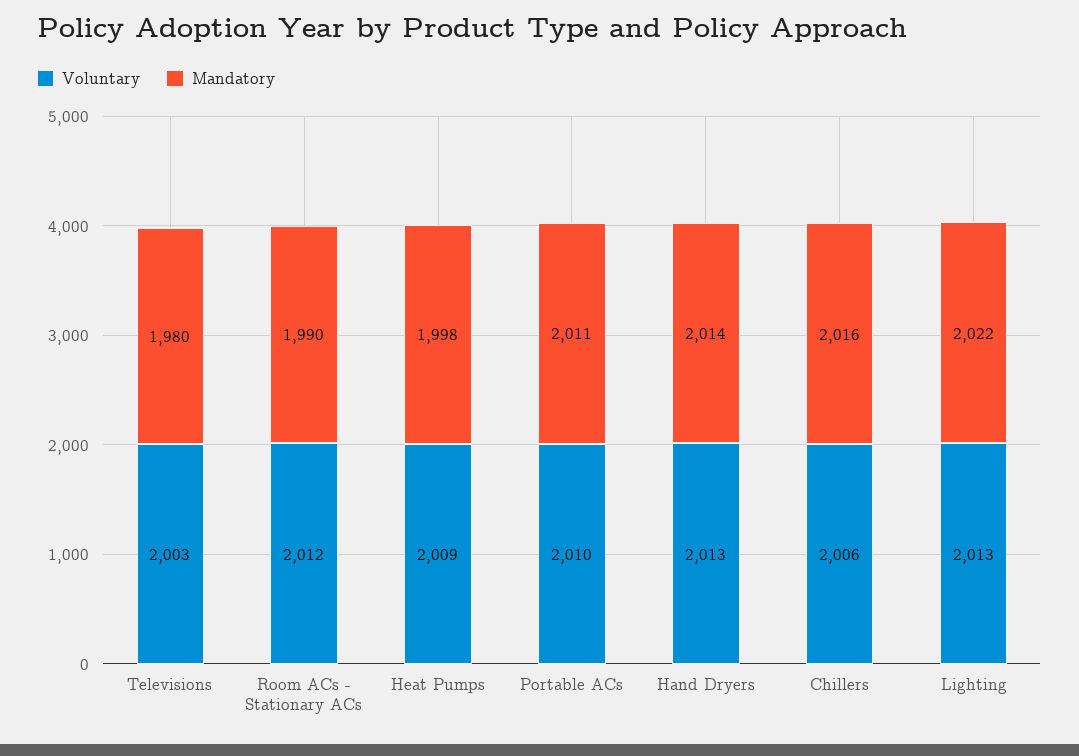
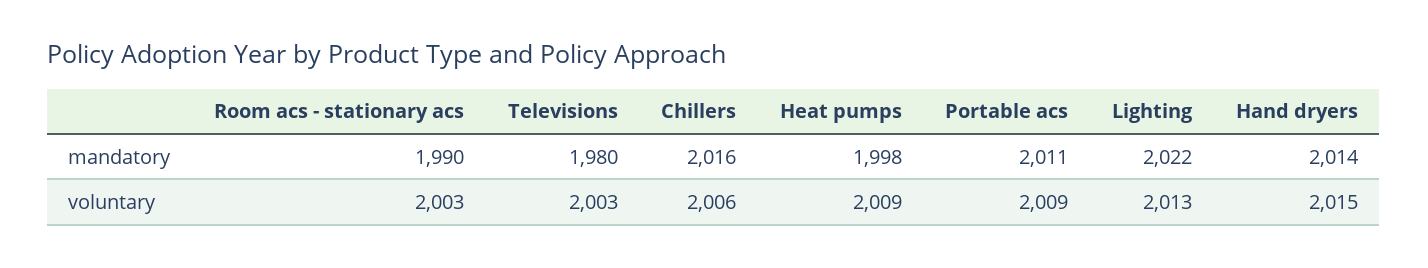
  {
    "Voluntary": {
      "Televisions": 2003,
-     "Room ACs - Stationary ACs": 2012,
+     "Room ACs - Stationary ACs": 2003,
      "Heat Pumps": 2009,
-     "Portable ACs": 2010,
+     "Portable ACs": 2009,
-     "Hand Dryers": 2013,
+     "Hand Dryers": 2015,
      "Chillers": 2006,
      "Lighting": 2013
    },
    "Mandatory": {
      "Televisions": 1980,
      "Room ACs - Stationary ACs": 1990,
      "Heat Pumps": 1998,
      "Portable ACs": 2011,
      "Hand Dryers": 2014,
      "Chillers": 2016,
      "Lighting": 2022
    }
  }

